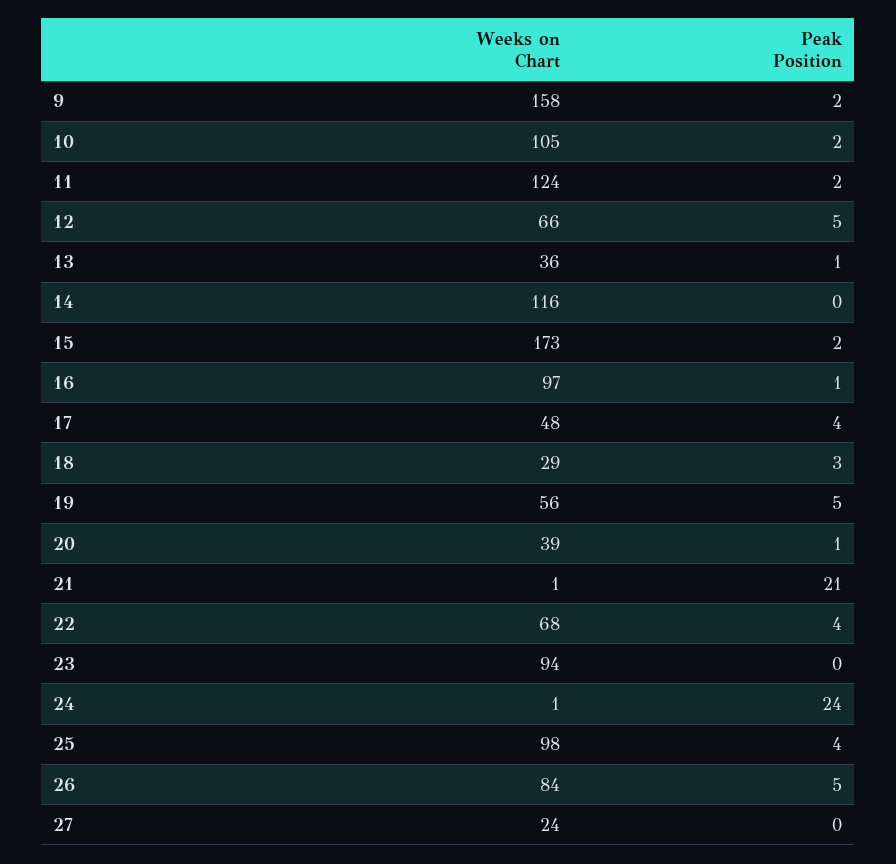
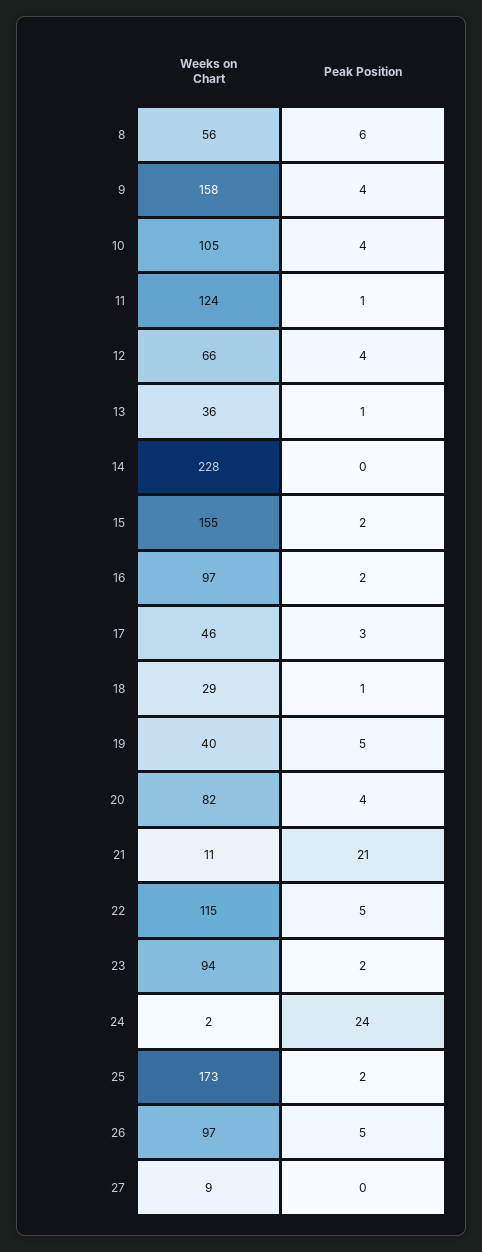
  {
    "Weeks on Chart": {
      "9": 158,
      "10": 105,
      "11": 124,
      "12": 66,
      "13": 36,
-     "14": 116,
+     "14": 228,
-     "15": 173,
+     "15": 155,
      "16": 97,
-     "17": 48,
+     "17": 46,
      "18": 29,
-     "19": 56,
+     "19": 40,
-     "20": 39,
+     "20": 82,
-     "21": 1,
+     "21": 11,
-     "22": 68,
+     "22": 115,
      "23": 94,
-     "24": 1,
+     "24": 2,
-     "25": 98,
+     "25": 173,
-     "26": 84,
+     "26": 97,
-     "27": 24
+     "27": 9,
+     "8": 56
    },
    "Peak Position": {
-     "9": 2,
+     "9": 4,
-     "10": 2,
+     "10": 4,
-     "11": 2,
+     "11": 1,
-     "12": 5,
+     "12": 4,
      "13": 1,
      "14": 0,
      "15": 2,
-     "16": 1,
+     "16": 2,
-     "17": 4,
+     "17": 3,
-     "18": 3,
+     "18": 1,
      "19": 5,
-     "20": 1,
+     "20": 4,
      "21": 21,
-     "22": 4,
+     "22": 5,
-     "23": 0,
+     "23": 2,
      "24": 24,
-     "25": 4,
+     "25": 2,
      "26": 5,
-     "27": 0
+     "27": 0,
+     "8": 6
    }
  }

